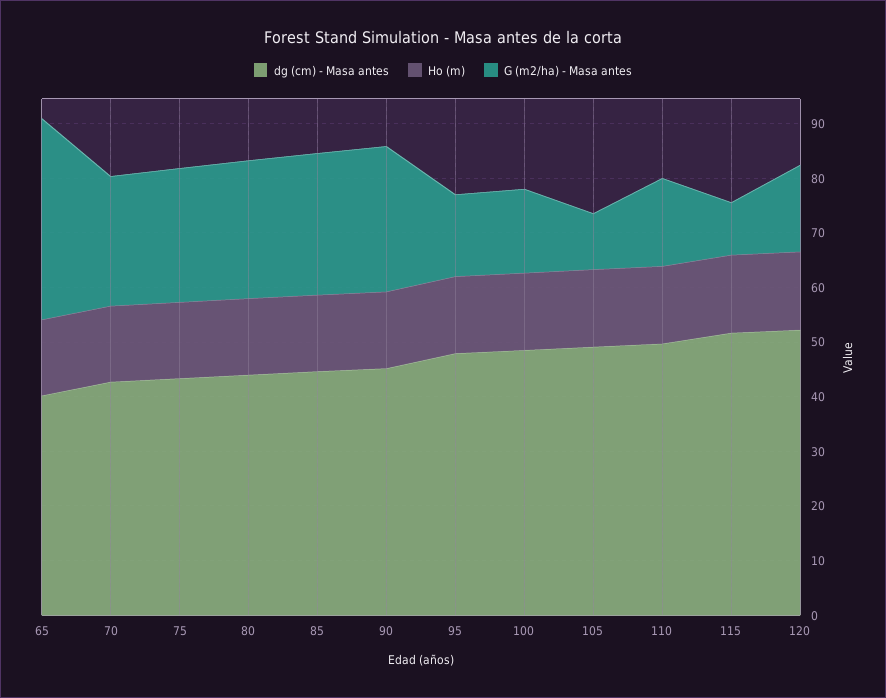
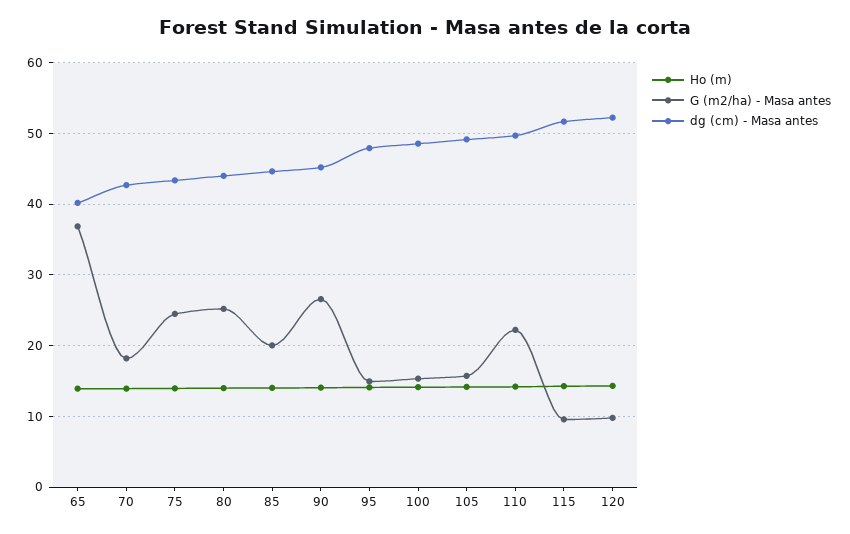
  {
    "dg (cm) - Masa antes": {
      "65": 40,
      "70": 43,
      "75": 43,
      "80": 44,
      "85": 45,
      "90": 45,
      "95": 48,
      "100": 49,
      "105": 49,
      "110": 50,
      "115": 52,
      "120": 52
    },
    "Ho (m)": {
      "65": 14,
      "70": 14,
      "75": 14,
      "80": 14,
      "85": 14,
      "90": 14,
      "95": 14,
      "100": 14,
      "105": 14,
      "110": 14,
      "115": 14,
      "120": 14
    },
    "G (m2/ha) - Masa antes": {
      "65": 37,
-     "70": 24,
+     "70": 18,
      "75": 24,
      "80": 25,
-     "85": 26,
+     "85": 20,
      "90": 27,
      "95": 15,
      "100": 15,
-     "105": 10,
+     "105": 16,
-     "110": 16,
+     "110": 22,
      "115": 10,
-     "120": 16
+     "120": 10
    }
  }

